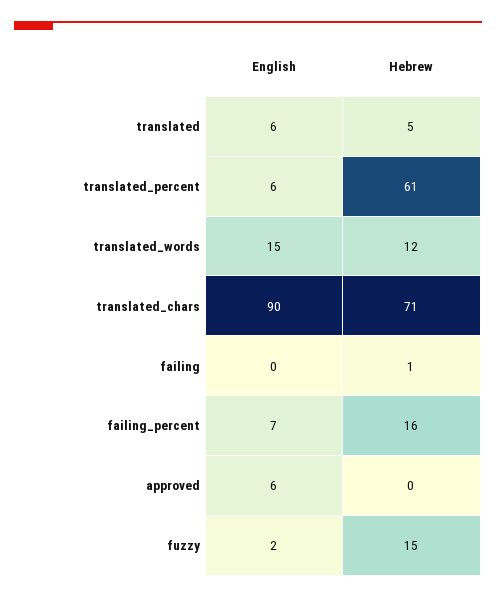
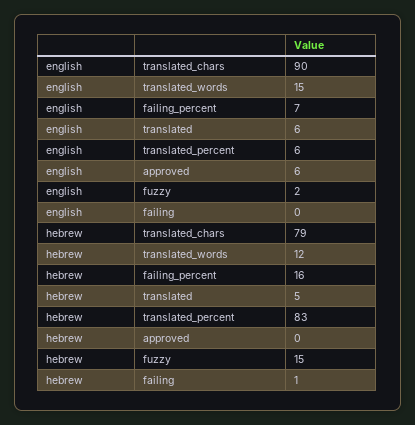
  {
    "English": {
      "translated": 6,
      "translated_percent": 6,
      "translated_words": 15,
      "translated_chars": 90,
      "failing": 0,
      "failing_percent": 7,
      "approved": 6,
      "fuzzy": 2
    },
    "Hebrew": {
      "translated": 5,
-     "translated_percent": 61,
+     "translated_percent": 83,
      "translated_words": 12,
-     "translated_chars": 71,
+     "translated_chars": 79,
      "failing": 1,
      "failing_percent": 16,
      "approved": 0,
      "fuzzy": 15
    }
  }

